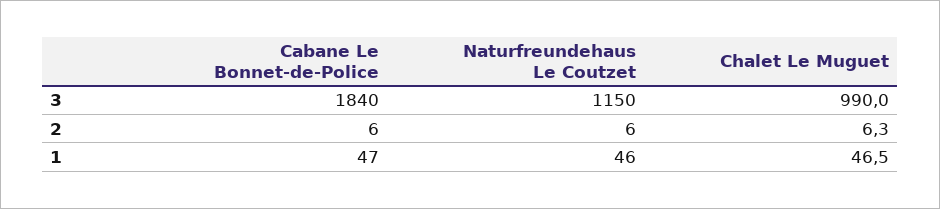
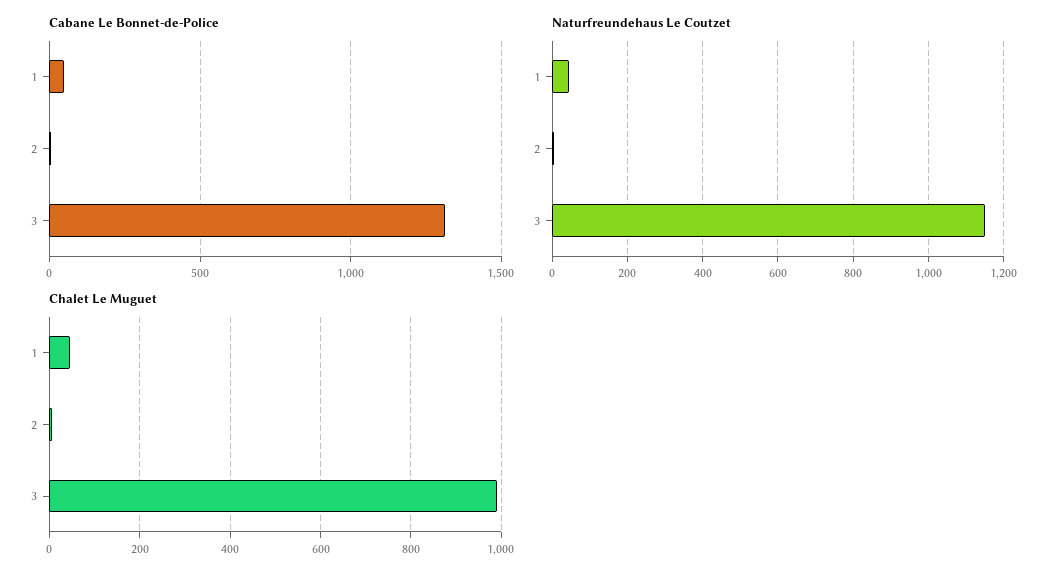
  {
    "Cabane Le Bonnet-de-Police": {
-     "3": 1840,
+     "3": 1300,
      "2": 6,
      "1": 47
    },
    "Naturfreundehaus Le Coutzet": {
      "3": 1150,
      "2": 6,
      "1": 46
    },
    "Chalet Le Muguet": {
      "3": 990,
      "2": 6.3,
      "1": 46.5
    }
  }

